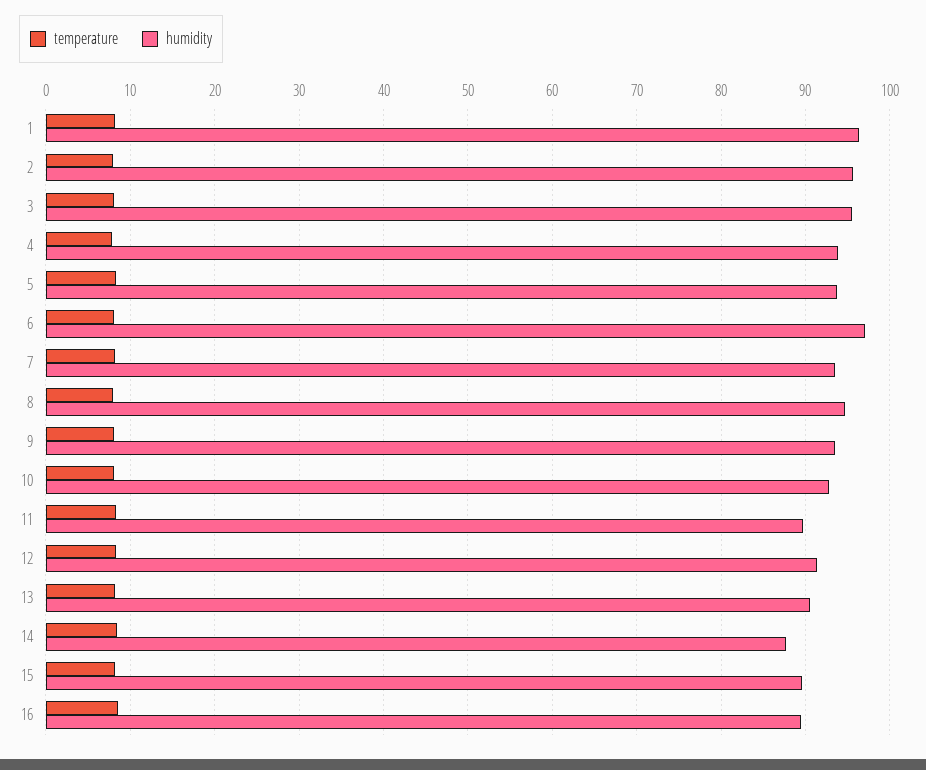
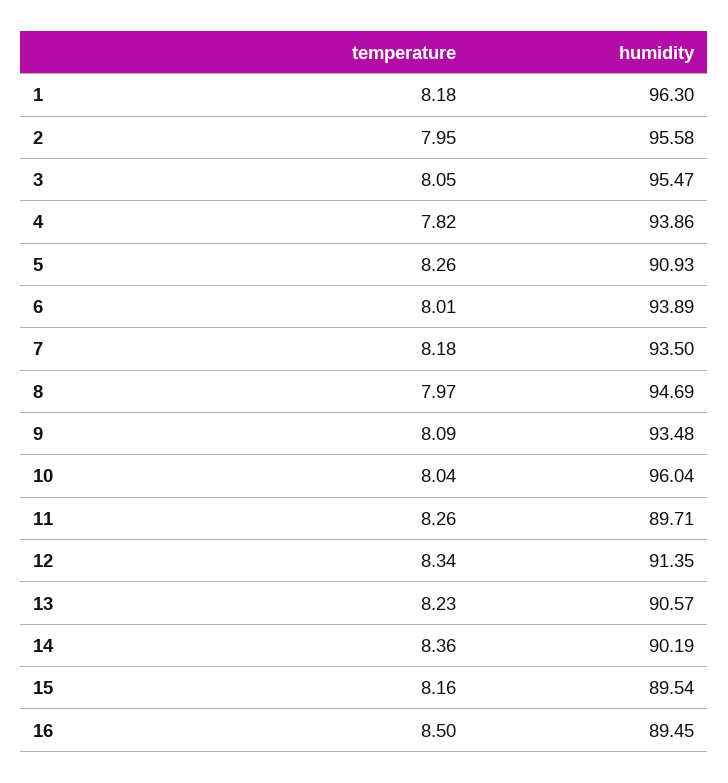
  {
    "temperature": {
      "1": 8.18,
      "2": 7.95,
      "3": 8.05,
      "4": 7.82,
      "5": 8.26,
      "6": 8.01,
      "7": 8.18,
      "8": 7.97,
      "9": 8.09,
      "10": 8.04,
      "11": 8.26,
      "12": 8.34,
      "13": 8.23,
      "14": 8.36,
      "15": 8.16,
      "16": 8.5
    },
    "humidity": {
      "1": 96.3,
      "2": 95.58,
      "3": 95.47,
      "4": 93.86,
-     "5": 94,
+     "5": 90.93,
-     "6": 97,
+     "6": 93.89,
      "7": 93.5,
      "8": 94.69,
      "9": 93.48,
-     "10": 93,
+     "10": 96.04,
      "11": 89.71,
      "12": 91.35,
      "13": 90.57,
-     "14": 88,
+     "14": 90.19,
      "15": 89.54,
      "16": 89.45
    }
  }

